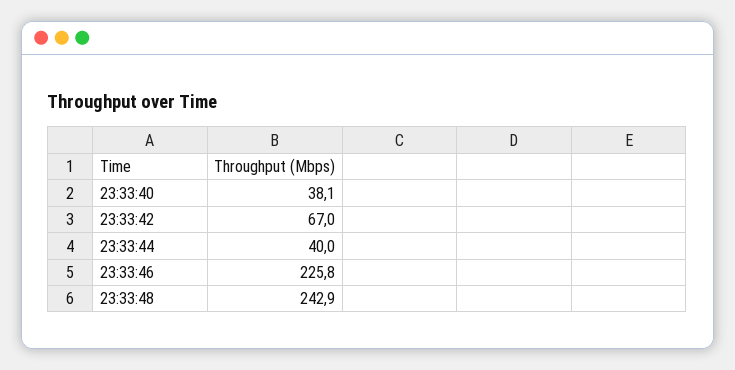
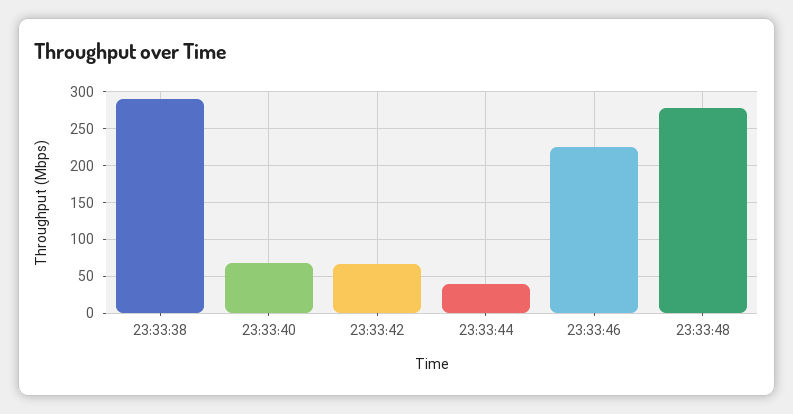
  {
-   "23:33:40": 38.1,
+   "23:33:40": 70,
    "23:33:42": 67,
    "23:33:44": 40,
    "23:33:46": 225.8,
-   "23:33:48": 242.9
+   "23:33:48": 280,
+   "23:33:38": 290
  }

